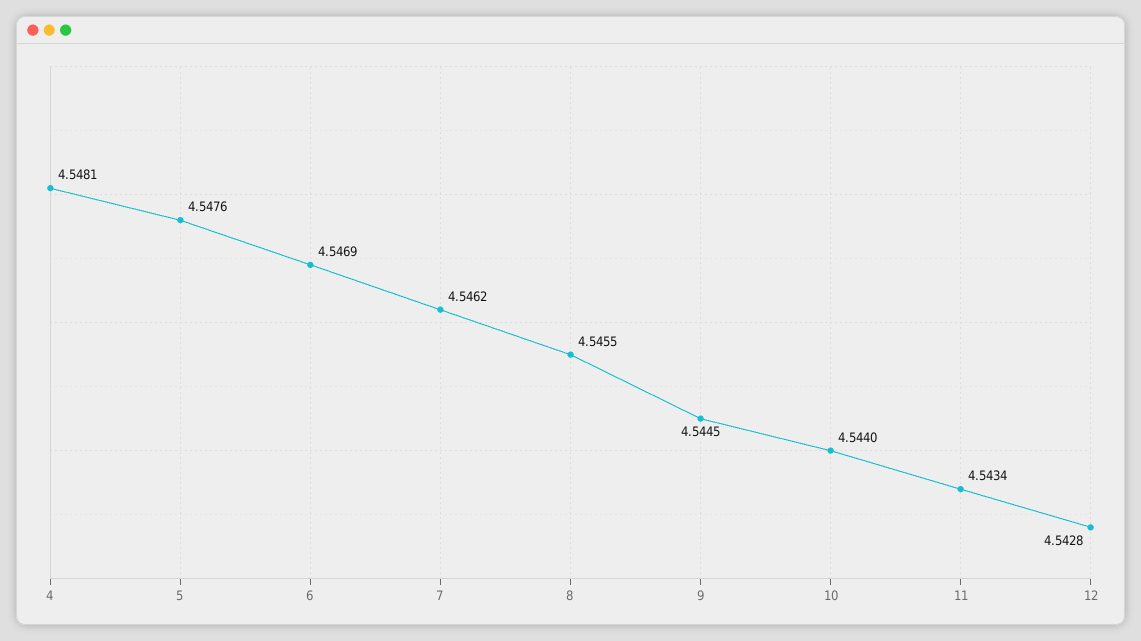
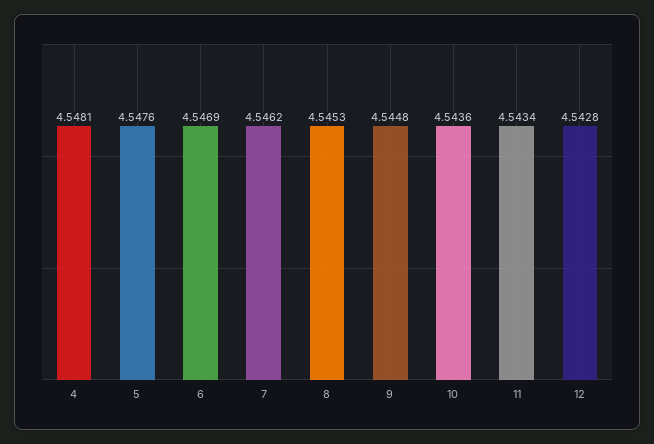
  {
    "4": 4.5481,
    "5": 4.5476,
    "6": 4.5469,
    "7": 4.5462,
-   "8": 4.5455,
+   "8": 4.5453,
-   "9": 4.5445,
+   "9": 4.5448,
-   "10": 4.544,
+   "10": 4.5436,
    "11": 4.5434,
    "12": 4.5428
  }

